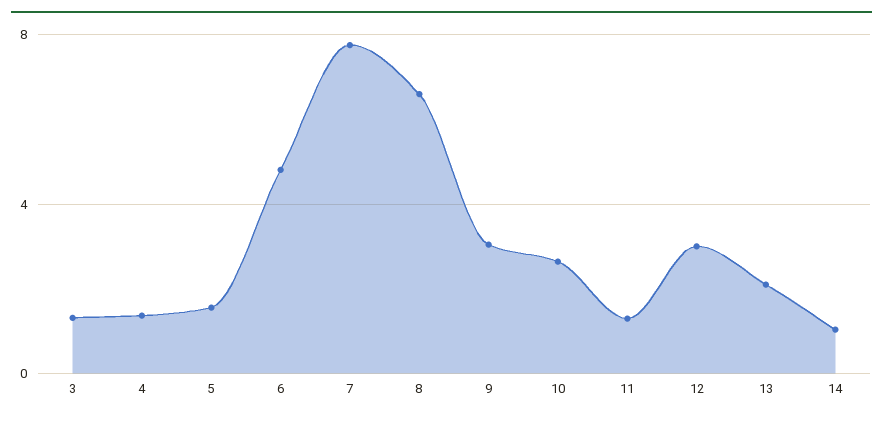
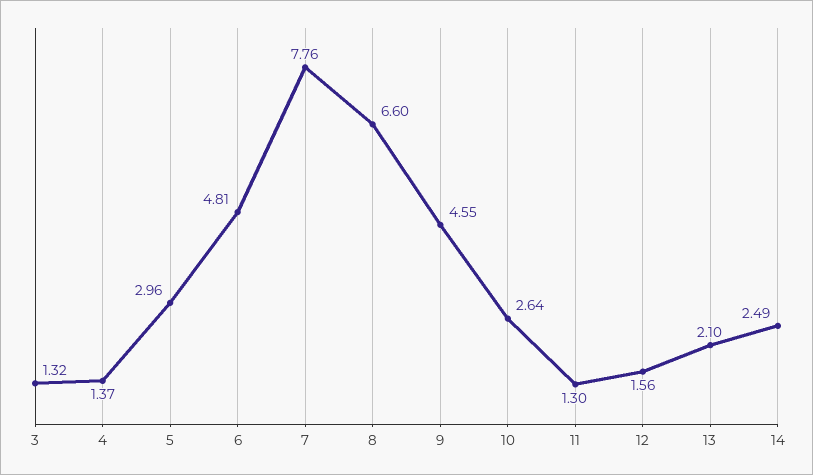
  {
    "3": 1.32,
    "4": 1.37,
-   "5": 1.5,
+   "5": 2.96,
    "6": 4.81,
    "7": 7.76,
    "8": 6.6,
-   "9": 3,
+   "9": 4.55,
    "10": 2.64,
    "11": 1.3,
-   "12": 3,
+   "12": 1.56,
    "13": 2.1,
-   "14": 1
+   "14": 2.49
  }

